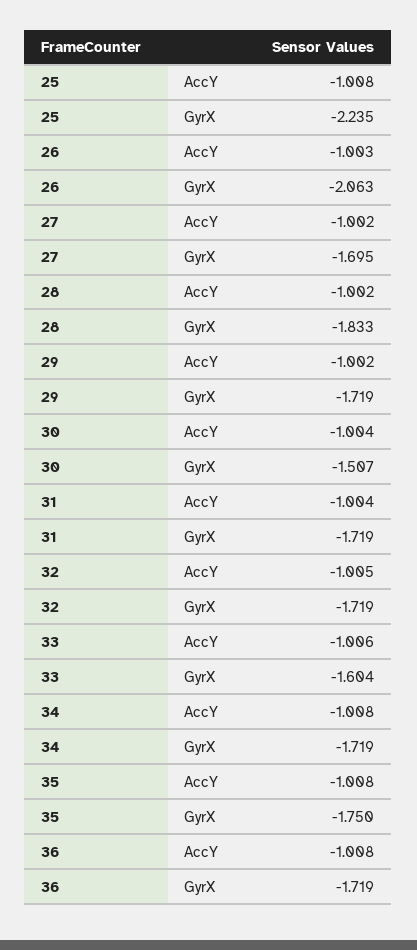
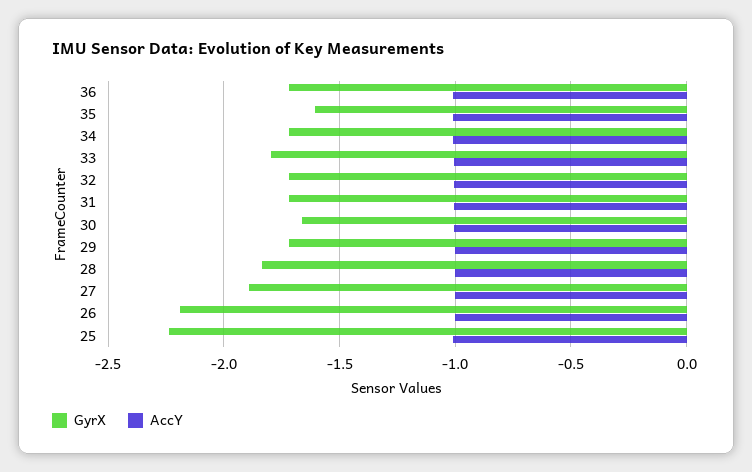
  {
    "AccY": {
      "25": -1.008,
      "26": -1.003,
      "27": -1.002,
      "28": -1.002,
      "29": -1.002,
      "30": -1.004,
      "31": -1.004,
      "32": -1.005,
      "33": -1.006,
      "34": -1.008,
      "35": -1.008,
      "36": -1.008
    },
    "GyrX": {
      "25": -2.235,
-     "26": -2.063,
+     "26": -2.2,
-     "27": -1.695,
+     "27": -1.9,
      "28": -1.833,
      "29": -1.719,
-     "30": -1.507,
+     "30": -1.65,
      "31": -1.719,
      "32": -1.719,
-     "33": -1.604,
+     "33": -1.8,
      "34": -1.719,
-     "35": -1.75,
+     "35": -1.6,
      "36": -1.719
    }
  }

